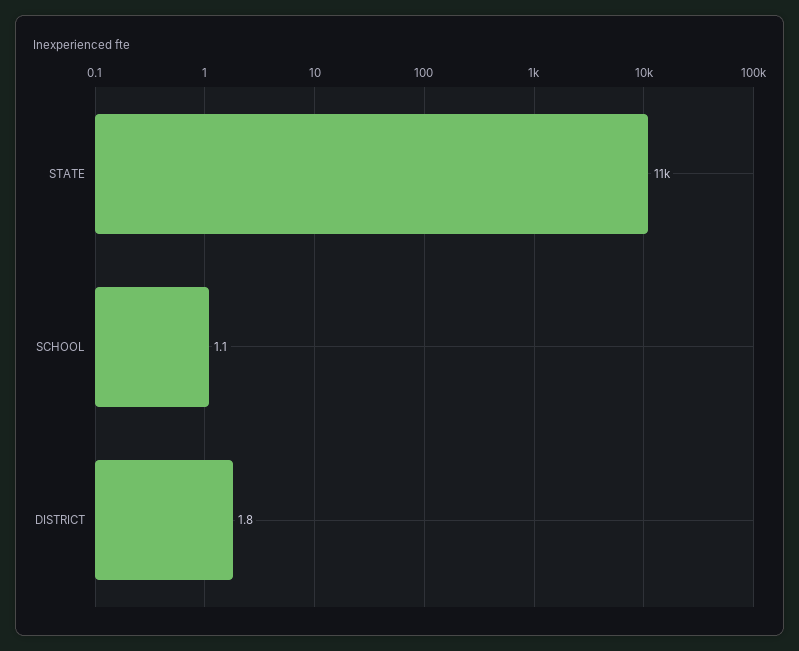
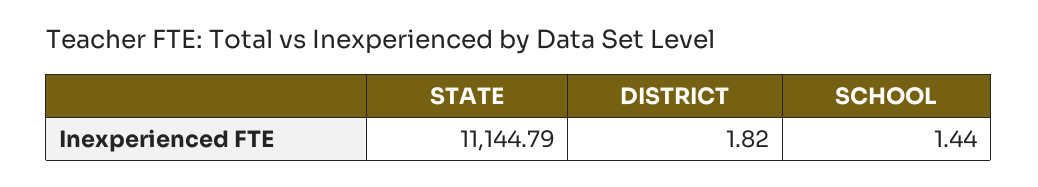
  {
    "STATE": 11144.79,
-   "SCHOOL": 1.1,
+   "SCHOOL": 1.44,
    "DISTRICT": 1.82
  }

